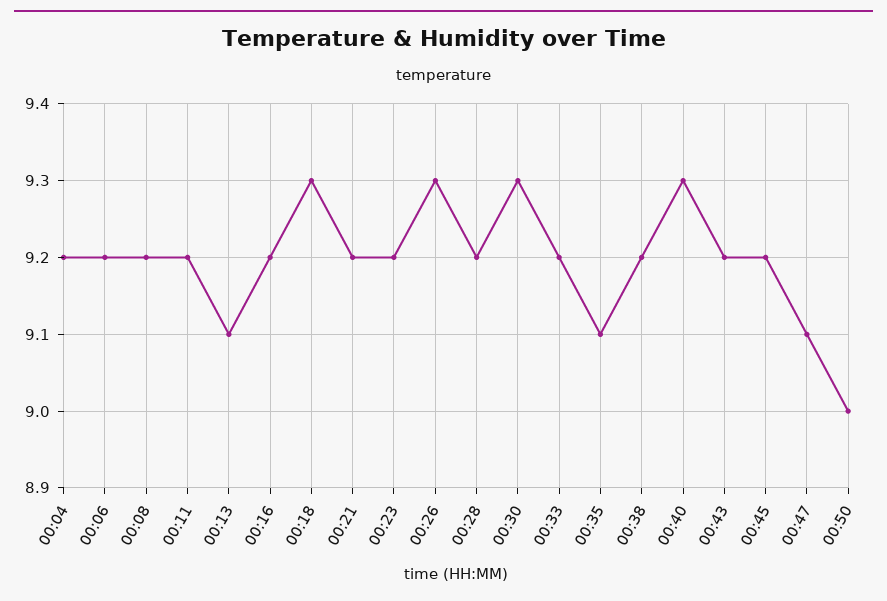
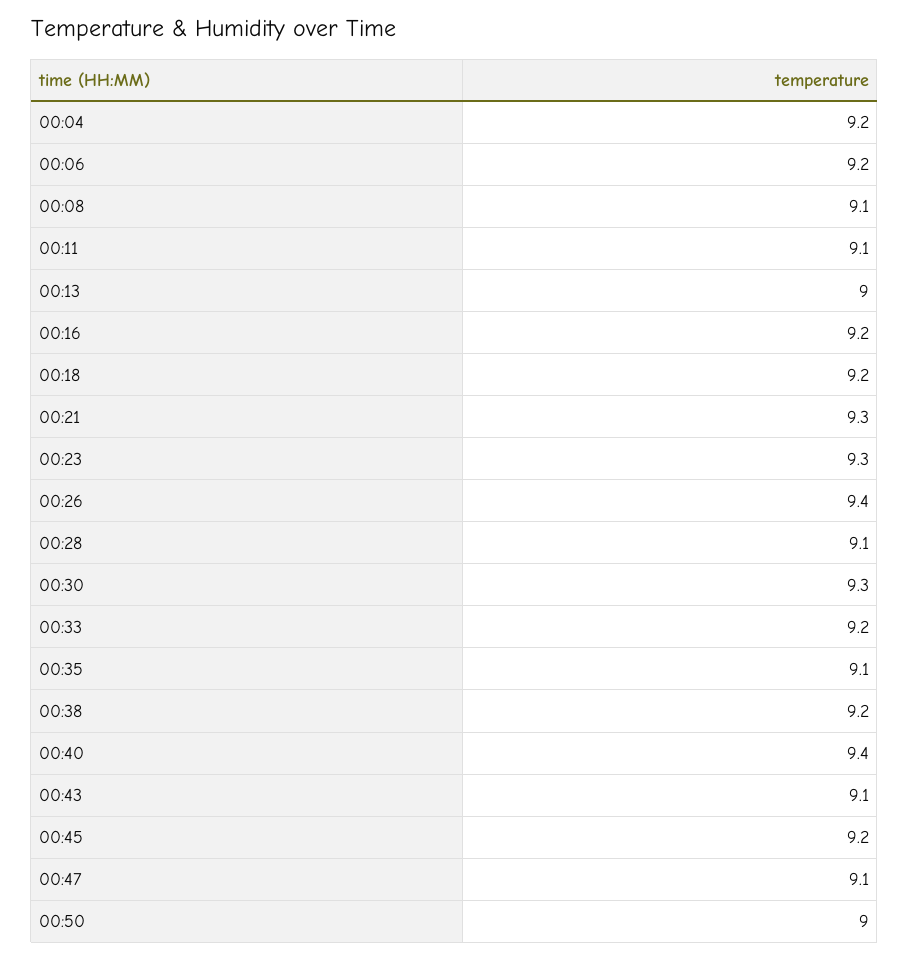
  {
    "00:04": 9.2,
    "00:06": 9.2,
-   "00:08": 9.2,
+   "00:08": 9.1,
-   "00:11": 9.2,
+   "00:11": 9.1,
-   "00:13": 9.1,
+   "00:13": 9,
    "00:16": 9.2,
-   "00:18": 9.3,
+   "00:18": 9.2,
-   "00:21": 9.2,
+   "00:21": 9.3,
-   "00:23": 9.2,
+   "00:23": 9.3,
-   "00:26": 9.3,
+   "00:26": 9.4,
-   "00:28": 9.2,
+   "00:28": 9.1,
    "00:30": 9.3,
    "00:33": 9.2,
    "00:35": 9.1,
    "00:38": 9.2,
-   "00:40": 9.3,
+   "00:40": 9.4,
-   "00:43": 9.2,
+   "00:43": 9.1,
    "00:45": 9.2,
    "00:47": 9.1,
    "00:50": 9
  }

